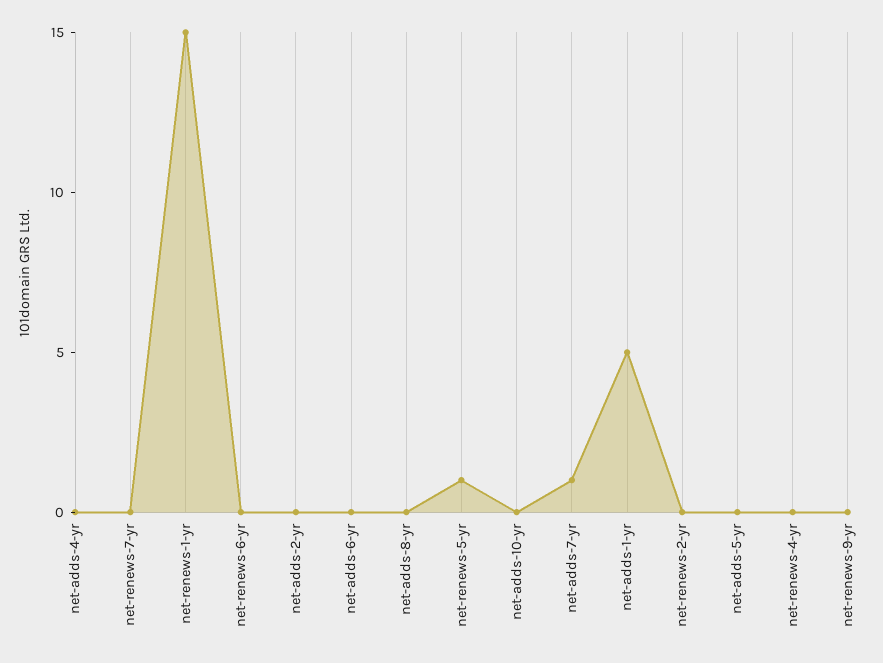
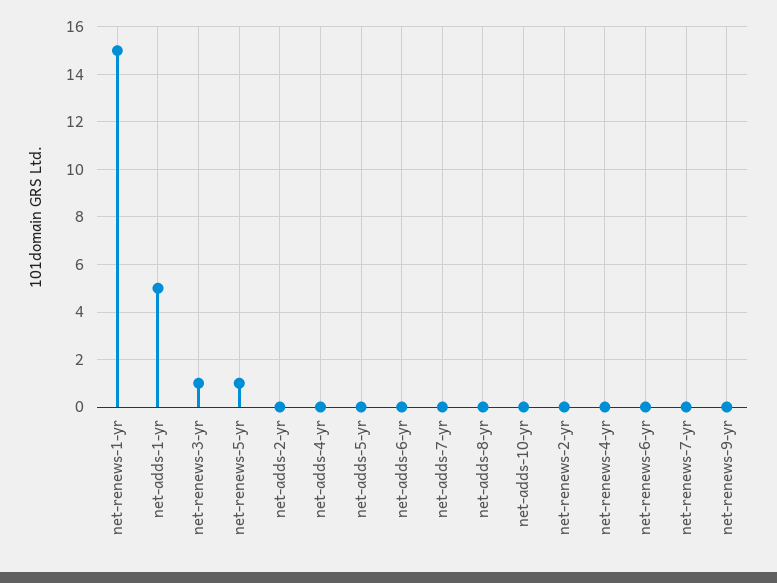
  {
    "net-adds-4-yr": 0,
    "net-renews-7-yr": 0,
    "net-renews-1-yr": 15,
    "net-renews-6-yr": 0,
    "net-adds-2-yr": 0,
    "net-adds-6-yr": 0,
    "net-adds-8-yr": 0,
    "net-renews-5-yr": 1,
    "net-adds-10-yr": 0,
-   "net-adds-7-yr": 1,
+   "net-adds-7-yr": 0,
    "net-adds-1-yr": 5,
    "net-renews-2-yr": 0,
    "net-adds-5-yr": 0,
    "net-renews-4-yr": 0,
-   "net-renews-9-yr": 0
+   "net-renews-9-yr": 0,
+   "net-renews-3-yr": 1
  }

